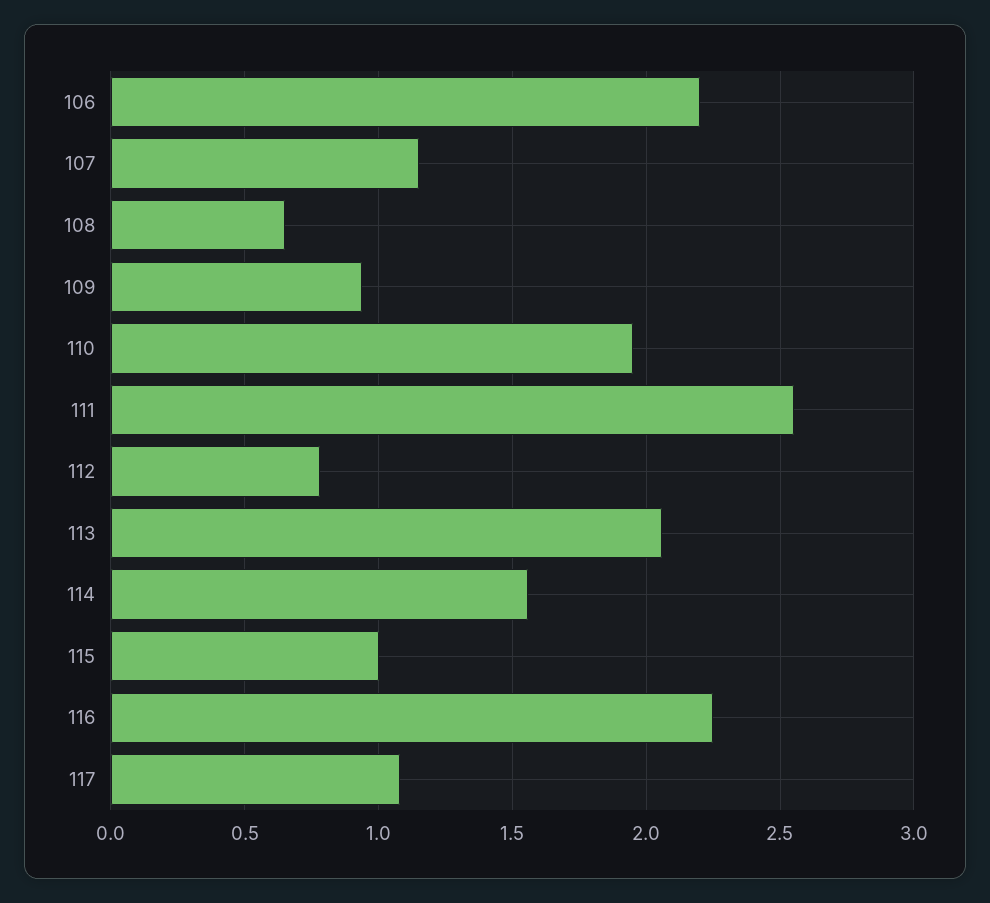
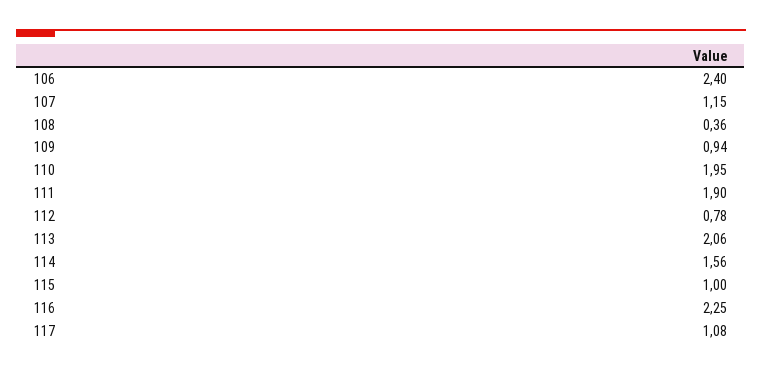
  {
-   "106": 2.2,
+   "106": 2.4,
    "107": 1.15,
-   "108": 0.65,
+   "108": 0.36,
    "109": 0.94,
    "110": 1.95,
-   "111": 2.55,
+   "111": 1.9,
    "112": 0.78,
    "113": 2.06,
    "114": 1.56,
    "115": 1,
    "116": 2.25,
    "117": 1.08
  }

